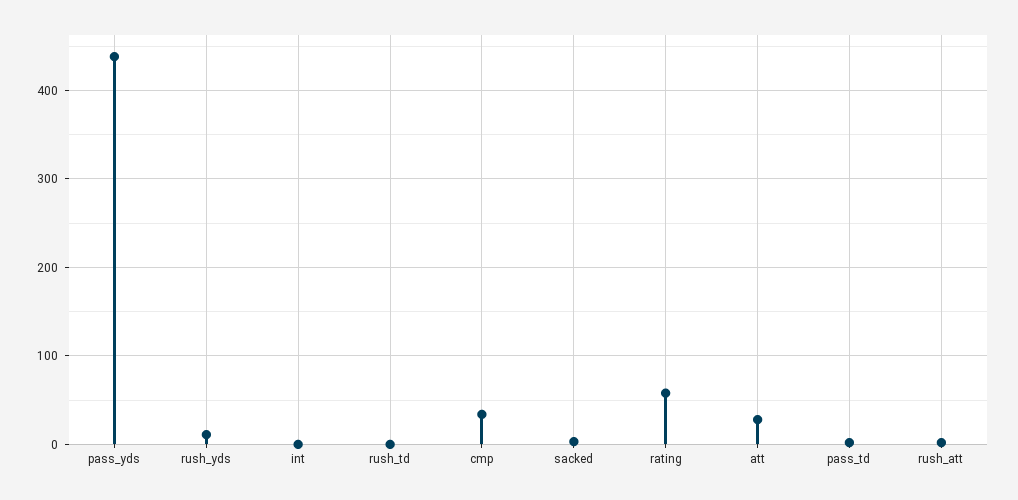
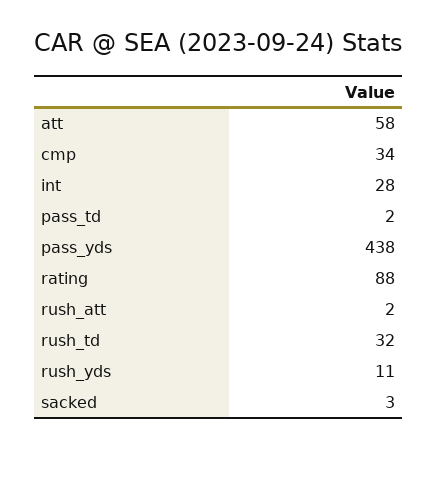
  {
    "pass_yds": 438,
    "rush_yds": 11,
-   "int": 0,
+   "int": 28,
-   "rush_td": 0,
+   "rush_td": 32,
    "cmp": 34,
    "sacked": 3,
-   "rating": 60,
+   "rating": 88,
-   "att": 30,
+   "att": 58,
    "pass_td": 2,
    "rush_att": 2
  }

